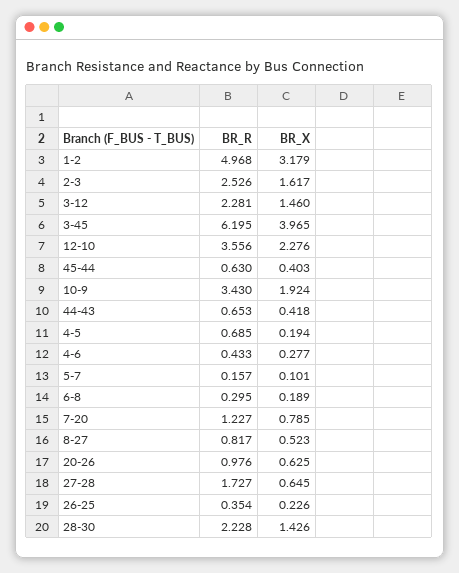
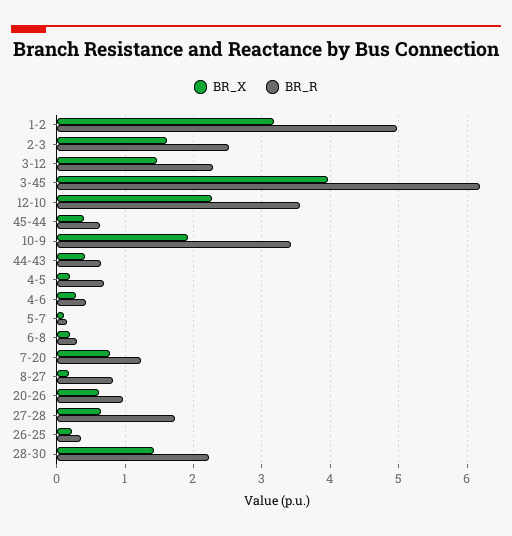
  {
    "BR_R": {
      "1-2": 4.968,
      "2-3": 2.526,
      "3-12": 2.281,
      "3-45": 6.195,
      "12-10": 3.556,
      "45-44": 0.63,
      "10-9": 3.43,
      "44-43": 0.653,
      "4-5": 0.685,
      "4-6": 0.433,
      "5-7": 0.157,
      "6-8": 0.295,
      "7-20": 1.227,
      "8-27": 0.817,
      "20-26": 0.976,
      "27-28": 1.727,
      "26-25": 0.354,
      "28-30": 2.228
    },
    "BR_X": {
      "1-2": 3.179,
      "2-3": 1.617,
      "3-12": 1.46,
      "3-45": 3.965,
      "12-10": 2.276,
      "45-44": 0.403,
      "10-9": 1.924,
      "44-43": 0.418,
      "4-5": 0.194,
      "4-6": 0.277,
      "5-7": 0.101,
      "6-8": 0.189,
      "7-20": 0.785,
-     "8-27": 0.523,
+     "8-27": 0.2,
      "20-26": 0.625,
      "27-28": 0.645,
      "26-25": 0.226,
      "28-30": 1.426
    }
  }

